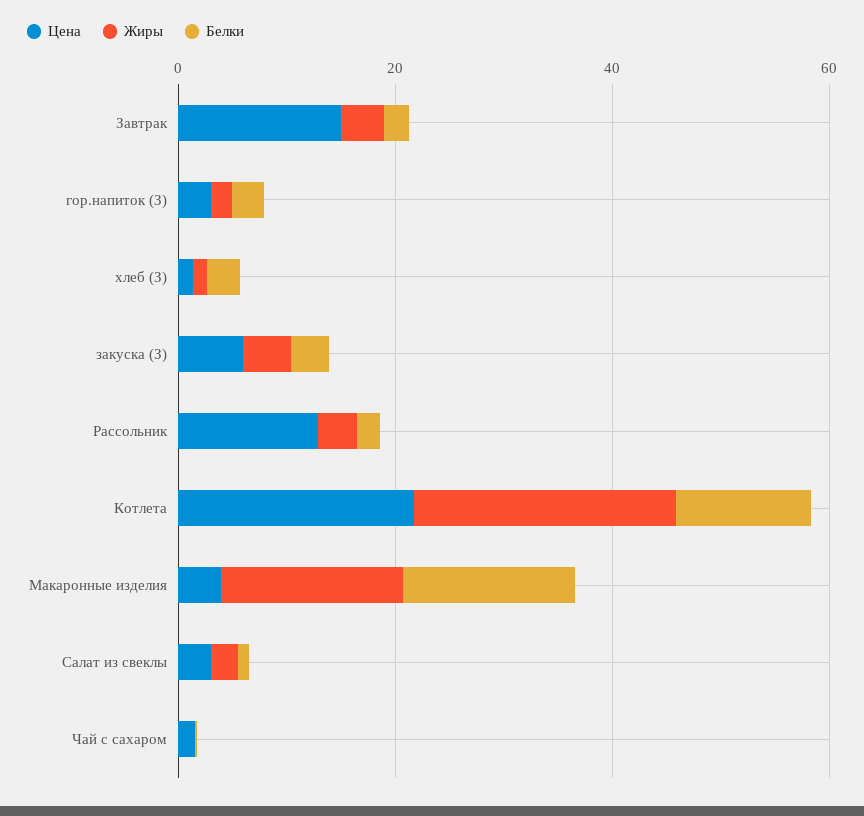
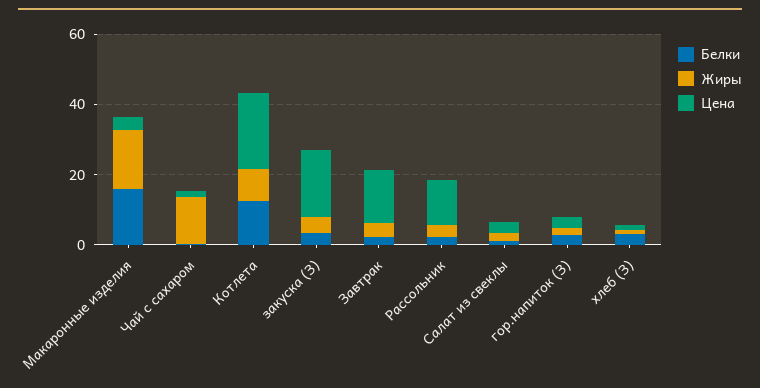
  {
    "Цена": {
      "Завтрак": 15,
      "гор.напиток (З)": 5,
      "хлеб (З)": 0,
-     "закуска (З)": 5,
+     "закуска (З)": 20,
      "Рассольник": 15,
      "Котлета": 20,
      "Макаронные изделия": 5,
      "Салат из свеклы": 5,
      "Чай с сахаром": 0
    },
    "Жиры": {
      "Завтрак": 5,
      "гор.напиток (З)": 0,
      "хлеб (З)": 0,
      "закуска (З)": 5,
      "Рассольник": 5,
-     "Котлета": 25,
+     "Котлета": 10,
      "Макаронные изделия": 15,
      "Салат из свеклы": 5,
-     "Чай с сахаром": 0
+     "Чай с сахаром": 15
    },
    "Белки": {
      "Завтрак": 0,
      "гор.напиток (З)": 5,
      "хлеб (З)": 5,
      "закуска (З)": 5,
      "Рассольник": 0,
      "Котлета": 10,
      "Макаронные изделия": 15,
      "Салат из свеклы": 0,
      "Чай с сахаром": 0
    }
  }

